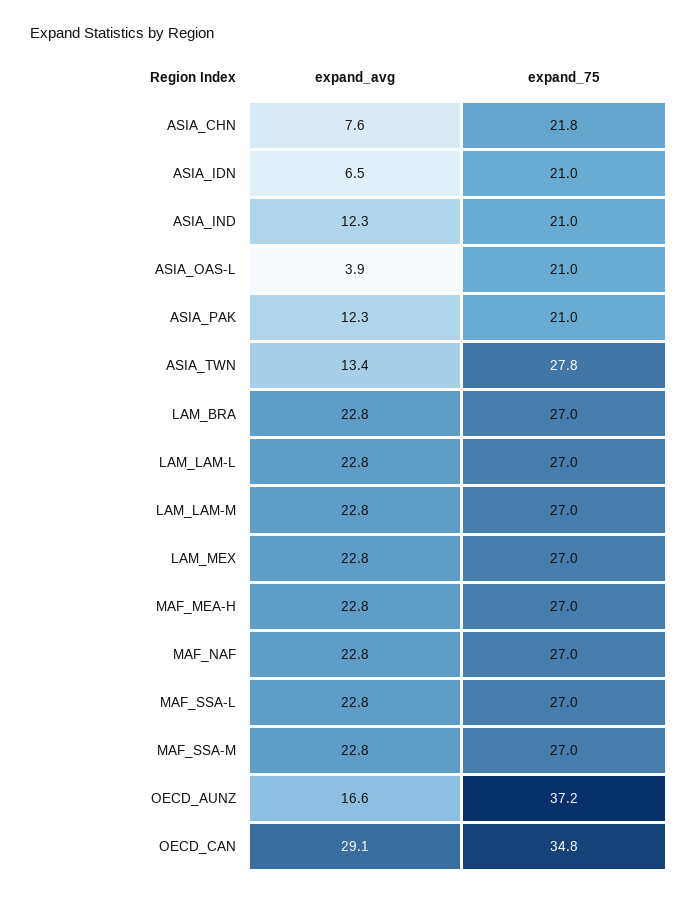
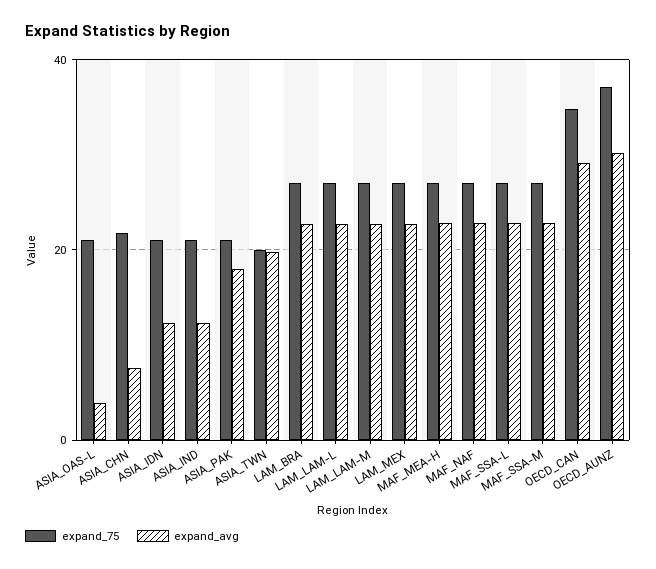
  {
    "expand_avg": {
      "ASIA_CHN": 7.6,
-     "ASIA_IDN": 6.5,
+     "ASIA_IDN": 12,
      "ASIA_IND": 12.3,
      "ASIA_OAS-L": 3.9,
-     "ASIA_PAK": 12.3,
+     "ASIA_PAK": 18,
-     "ASIA_TWN": 13.4,
+     "ASIA_TWN": 20,
      "LAM_BRA": 22.8,
      "LAM_LAM-L": 22.8,
      "LAM_LAM-M": 22.8,
      "LAM_MEX": 22.8,
      "MAF_MEA-H": 22.8,
      "MAF_NAF": 22.8,
      "MAF_SSA-L": 22.8,
      "MAF_SSA-M": 22.8,
-     "OECD_AUNZ": 16.6,
+     "OECD_AUNZ": 30,
      "OECD_CAN": 29.1
    },
    "expand_75": {
      "ASIA_CHN": 21.8,
      "ASIA_IDN": 21,
      "ASIA_IND": 21,
      "ASIA_OAS-L": 21,
      "ASIA_PAK": 21,
-     "ASIA_TWN": 27.8,
+     "ASIA_TWN": 20,
      "LAM_BRA": 27,
      "LAM_LAM-L": 27,
      "LAM_LAM-M": 27,
      "LAM_MEX": 27,
      "MAF_MEA-H": 27,
      "MAF_NAF": 27,
      "MAF_SSA-L": 27,
      "MAF_SSA-M": 27,
      "OECD_AUNZ": 37.2,
      "OECD_CAN": 34.8
    }
  }

